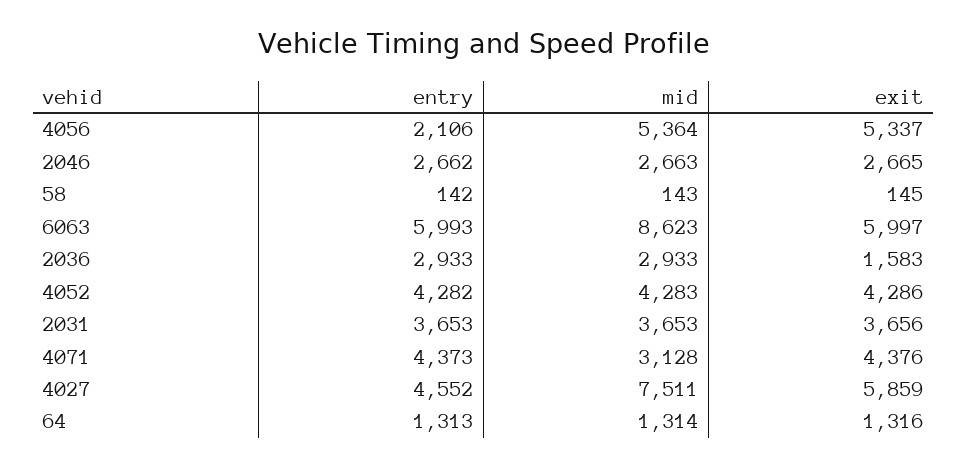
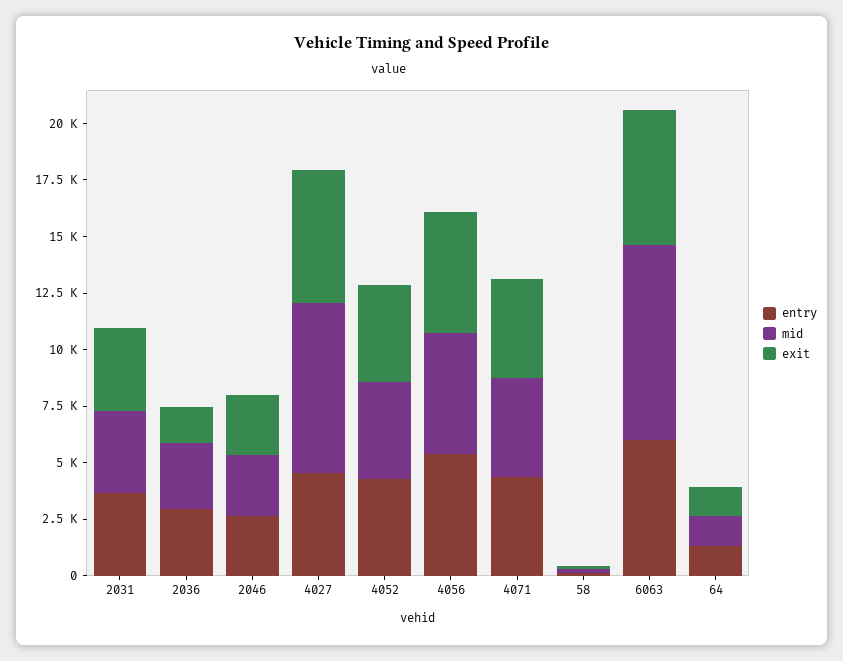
  {
    "entry": {
-     "4056": 2106,
+     "4056": 5500,
      "2046": 2662,
      "58": 142,
      "6063": 5993,
      "2036": 2933,
      "4052": 4282,
      "2031": 3653,
      "4071": 4373,
      "4027": 4552,
      "64": 1313
    },
    "mid": {
      "4056": 5364,
      "2046": 2663,
      "58": 143,
      "6063": 8623,
      "2036": 2933,
      "4052": 4283,
      "2031": 3653,
-     "4071": 3128,
+     "4071": 4500,
      "4027": 7511,
      "64": 1314
    },
    "exit": {
      "4056": 5337,
      "2046": 2665,
      "58": 145,
      "6063": 5997,
      "2036": 1583,
      "4052": 4286,
      "2031": 3656,
      "4071": 4376,
      "4027": 5859,
      "64": 1316
    }
  }

